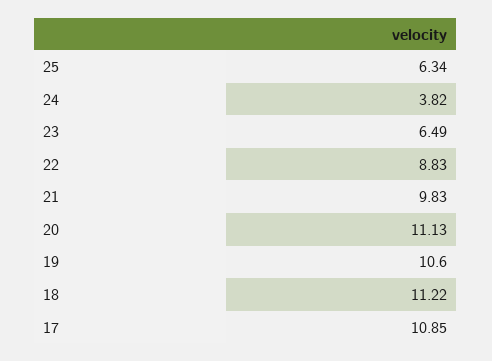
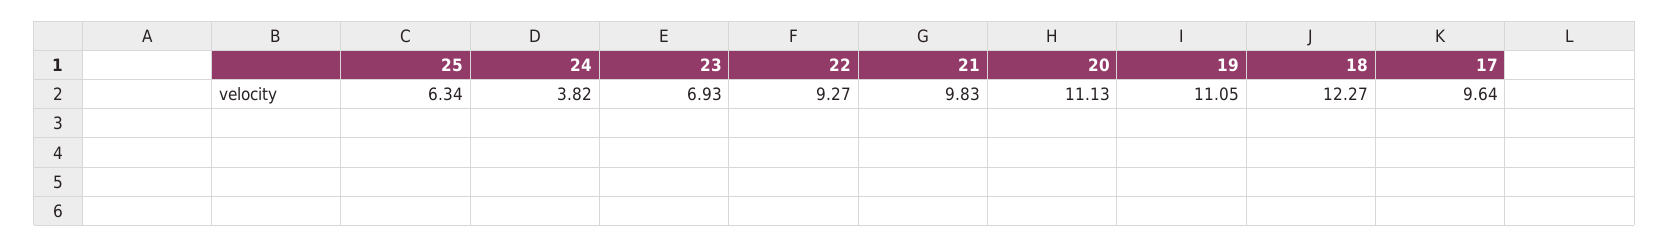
  {
    "25": 6.34,
    "24": 3.82,
-   "23": 6.49,
+   "23": 6.93,
-   "22": 8.83,
+   "22": 9.27,
    "21": 9.83,
    "20": 11.13,
-   "19": 10.6,
+   "19": 11.05,
-   "18": 11.22,
+   "18": 12.27,
-   "17": 10.85
+   "17": 9.64
  }

